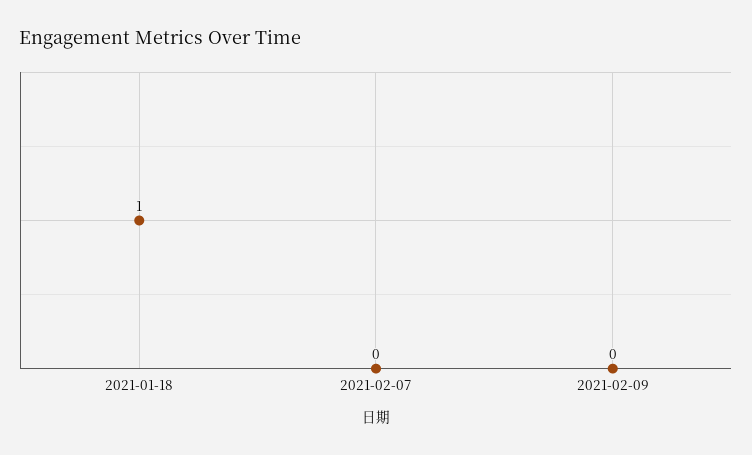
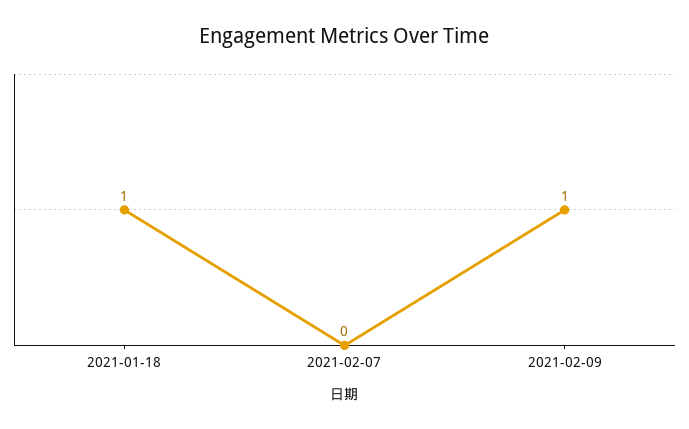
  {
    "2021-01-18": 1,
    "2021-02-07": 0,
-   "2021-02-09": 0
+   "2021-02-09": 1
  }

